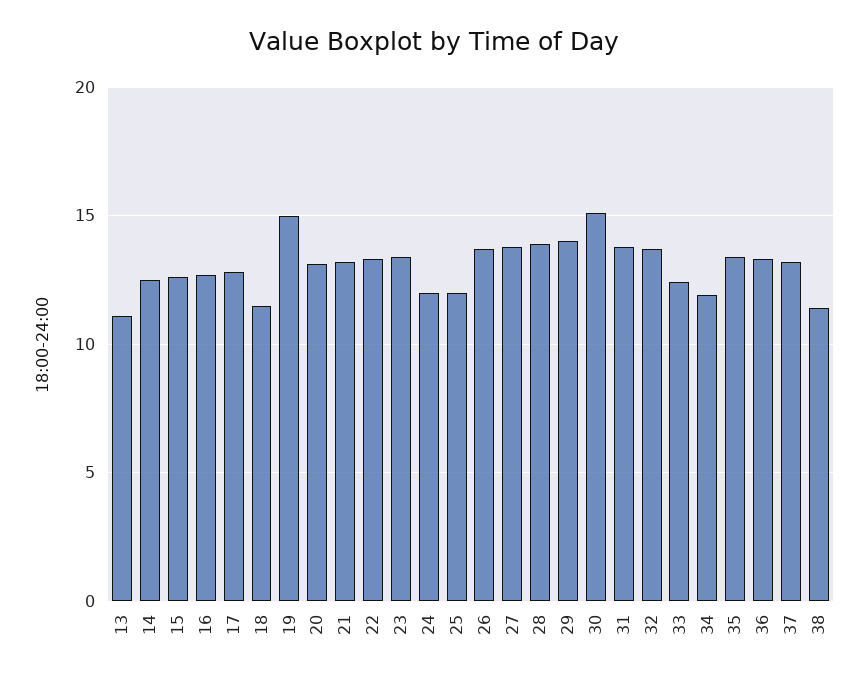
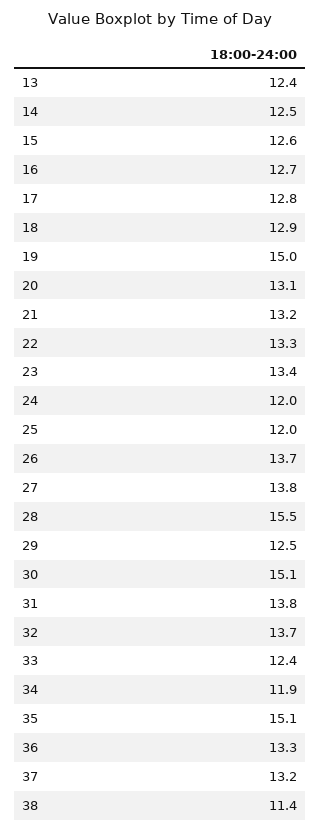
  {
-   "13": 11,
+   "13": 12.4,
    "14": 12.5,
    "15": 12.6,
    "16": 12.7,
    "17": 12.8,
-   "18": 11.5,
+   "18": 12.9,
    "19": 15,
    "20": 13.1,
    "21": 13.2,
    "22": 13.3,
    "23": 13.4,
    "24": 12,
    "25": 12,
    "26": 13.7,
    "27": 13.8,
-   "28": 14,
+   "28": 15.5,
-   "29": 14,
+   "29": 12.5,
    "30": 15.1,
    "31": 13.8,
    "32": 13.7,
    "33": 12.4,
    "34": 11.9,
-   "35": 13.5,
+   "35": 15.1,
    "36": 13.3,
    "37": 13.2,
    "38": 11.4
  }

